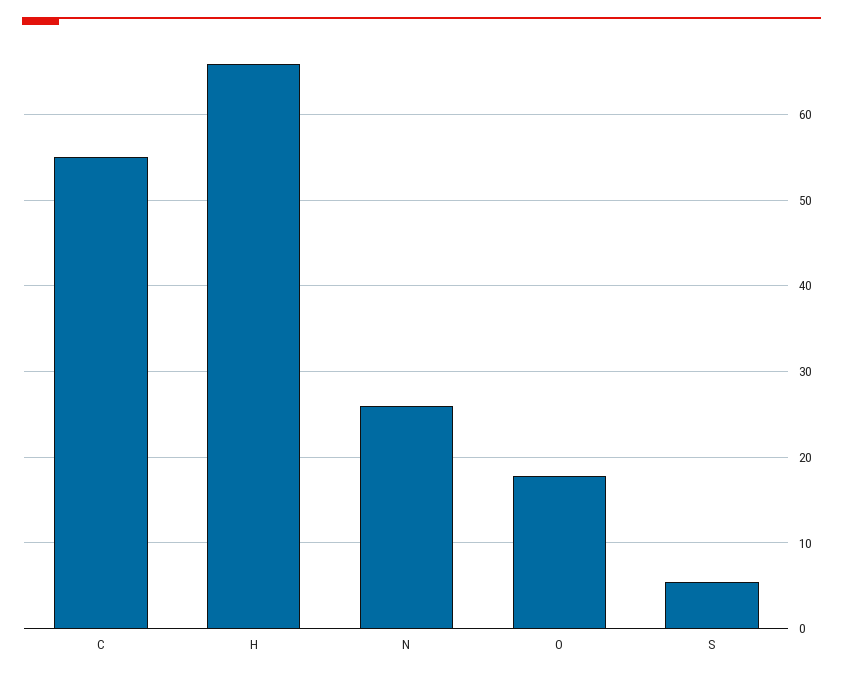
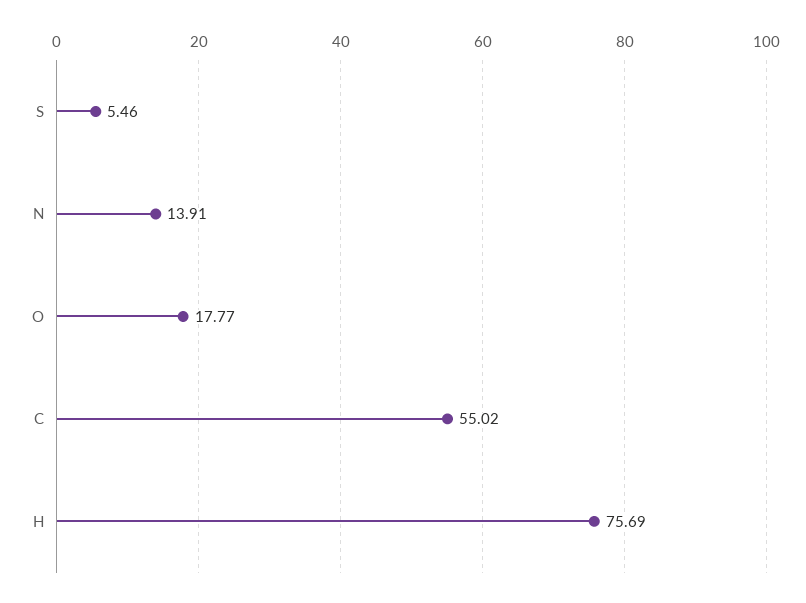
  {
    "C": 55.02,
-   "H": 66,
+   "H": 75.69,
-   "N": 26,
+   "N": 13.91,
    "O": 17.77,
    "S": 5.46
  }

